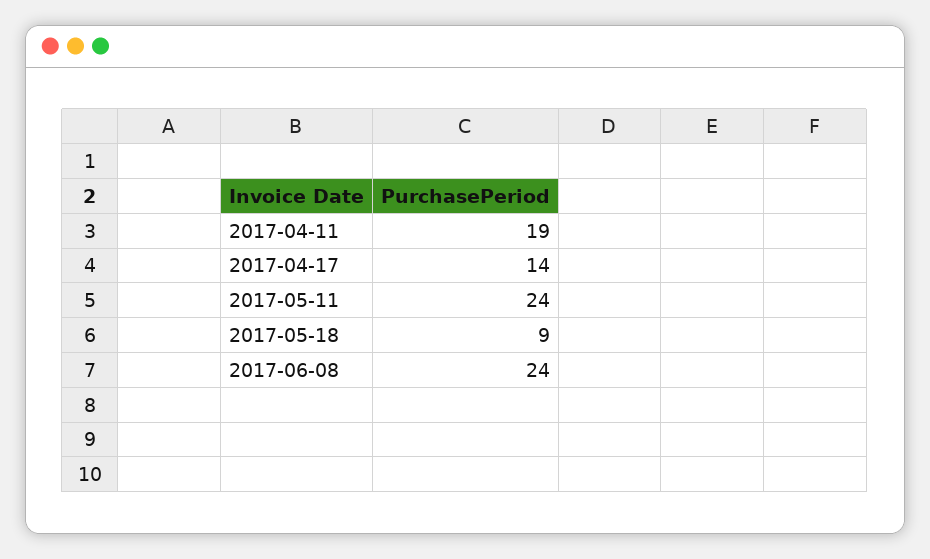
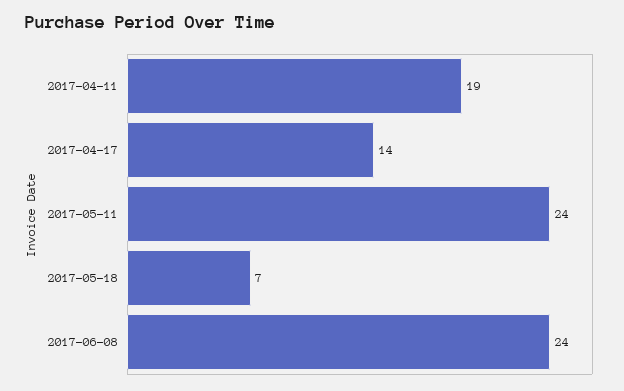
  {
    "2017-04-11": 19,
    "2017-04-17": 14,
    "2017-05-11": 24,
-   "2017-05-18": 9,
+   "2017-05-18": 7,
    "2017-06-08": 24
  }

